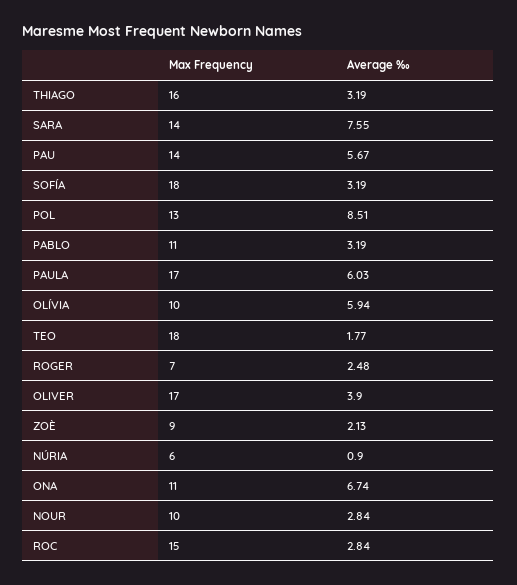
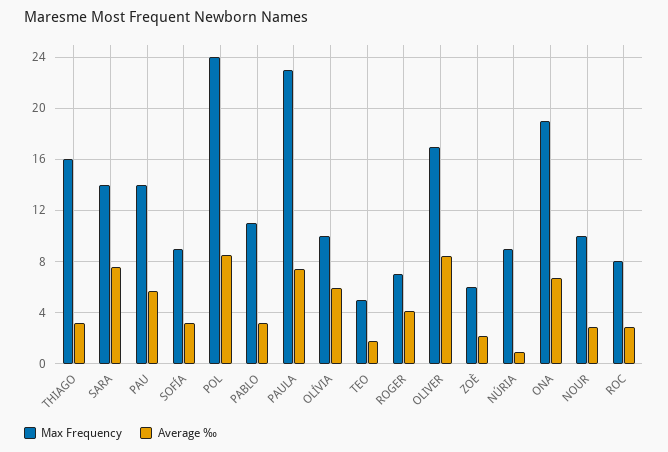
  {
    "Max Frequency": {
      "THIAGO": 16,
      "SARA": 14,
      "PAU": 14,
-     "SOFÍA": 18,
+     "SOFÍA": 9,
-     "POL": 13,
+     "POL": 24,
      "PABLO": 11,
-     "PAULA": 17,
+     "PAULA": 23,
      "OLÍVIA": 10,
-     "TEO": 18,
+     "TEO": 5,
      "ROGER": 7,
      "OLIVER": 17,
-     "ZOÈ": 9,
+     "ZOÈ": 6,
-     "NÚRIA": 6,
+     "NÚRIA": 9,
-     "ONA": 11,
+     "ONA": 19,
      "NOUR": 10,
-     "ROC": 15
+     "ROC": 8
    },
    "Average ‰": {
      "THIAGO": 3.19,
      "SARA": 7.55,
      "PAU": 5.67,
      "SOFÍA": 3.19,
      "POL": 8.51,
      "PABLO": 3.19,
-     "PAULA": 6.03,
+     "PAULA": 7.5,
      "OLÍVIA": 5.94,
      "TEO": 1.77,
-     "ROGER": 2.48,
+     "ROGER": 4,
-     "OLIVER": 3.9,
+     "OLIVER": 8.5,
      "ZOÈ": 2.13,
      "NÚRIA": 0.9,
      "ONA": 6.74,
      "NOUR": 2.84,
      "ROC": 2.84
    }
  }

